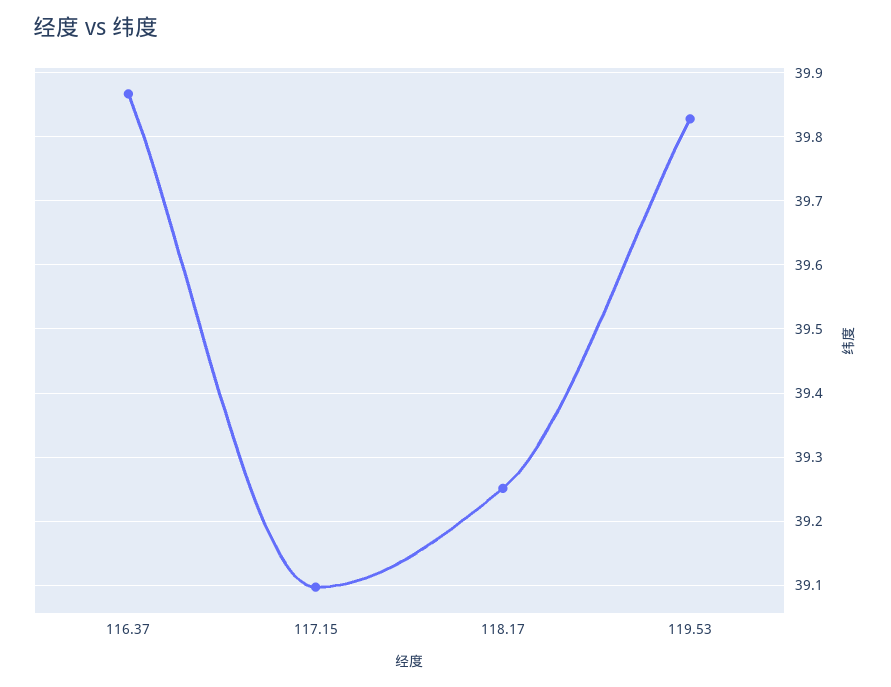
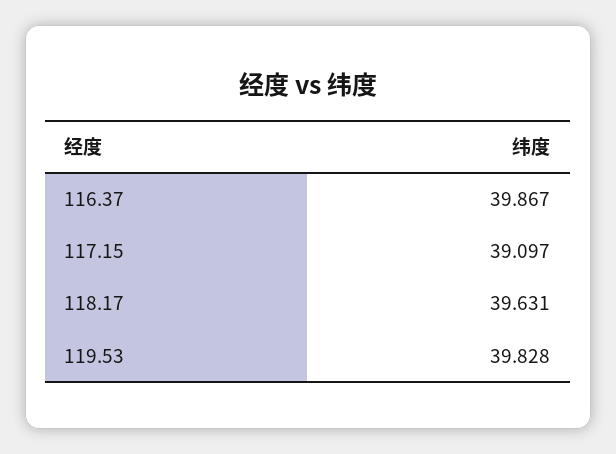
  {
    "116.37": 39.867,
    "117.15": 39.097,
-   "118.17": 39.25,
+   "118.17": 39.631,
    "119.53": 39.828
  }

